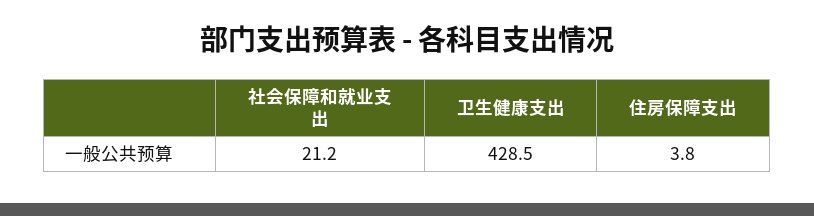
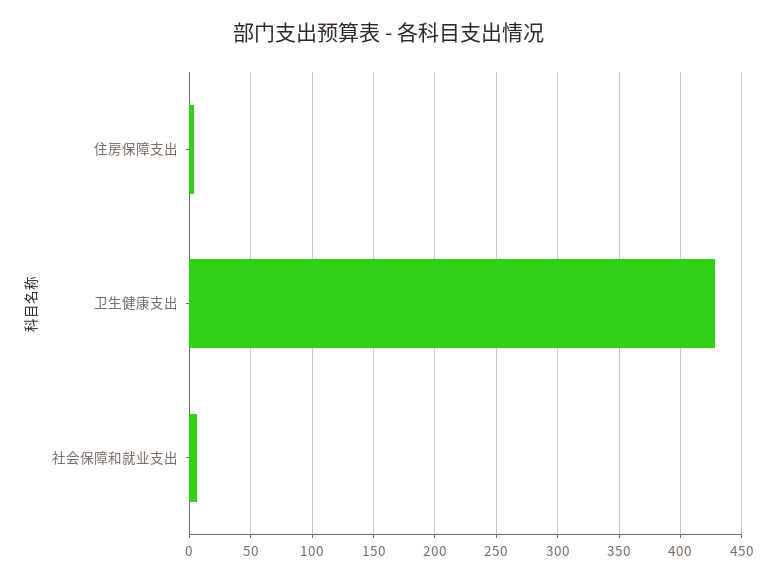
  {
-   "社会保障和就业支出": 21.2,
+   "社会保障和就业支出": 5,
    "卫生健康支出": 428.5,
    "住房保障支出": 3.8
  }

